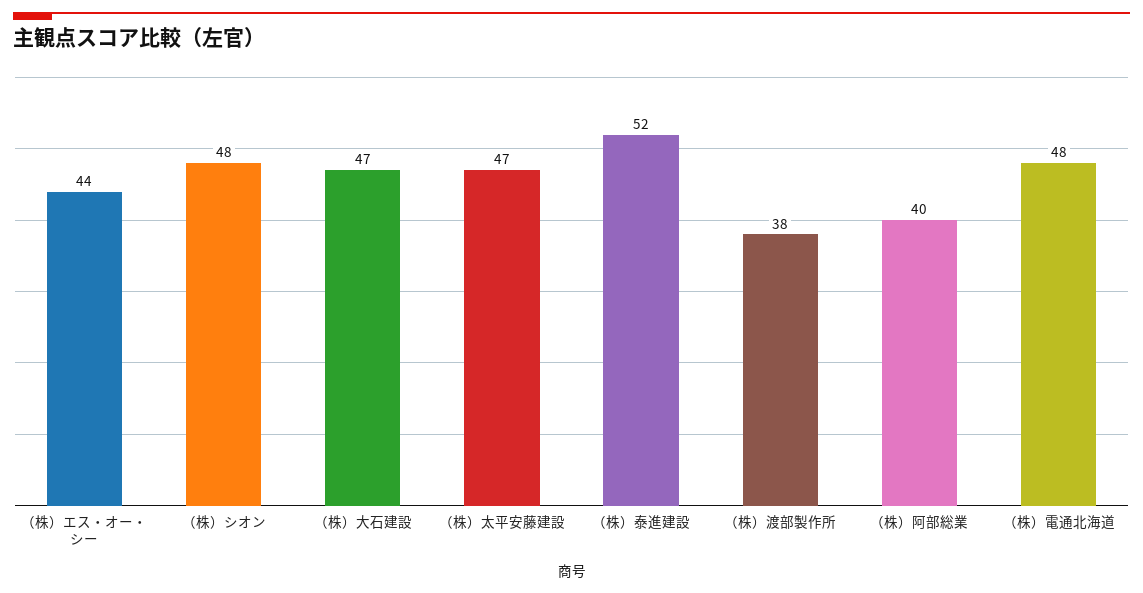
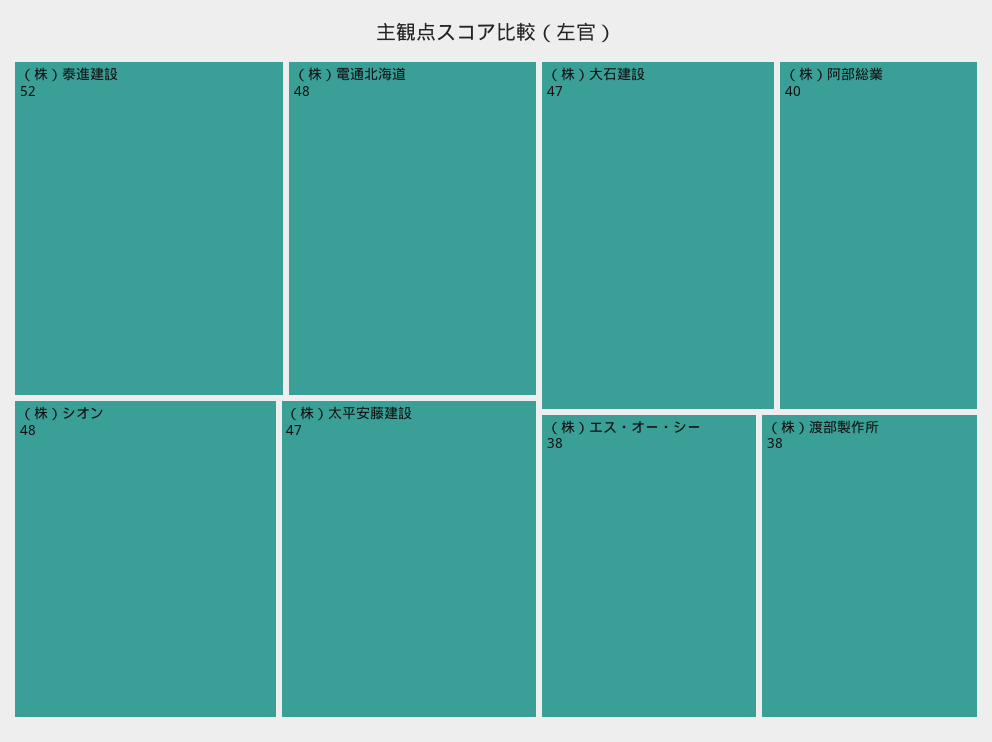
  {
-   "（株）エス・オー・シー": 44,
+   "（株）エス・オー・シー": 38,
    "（株）シオン": 48,
    "（株）大石建設": 47,
    "（株）太平安藤建設": 47,
    "（株）泰進建設": 52,
    "（株）渡部製作所": 38,
    "（株）阿部総業": 40,
    "（株）電通北海道": 48
  }

